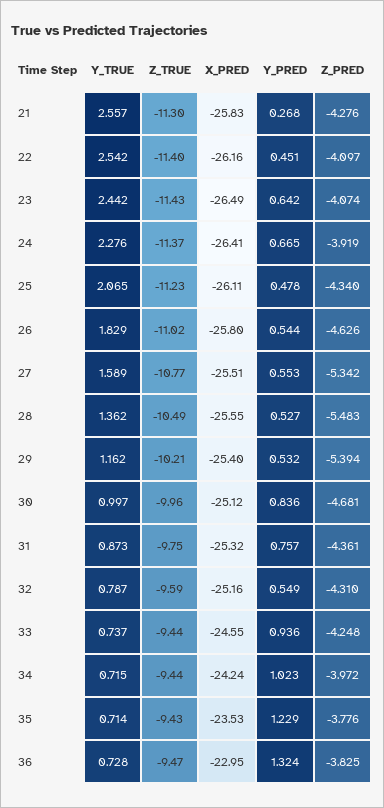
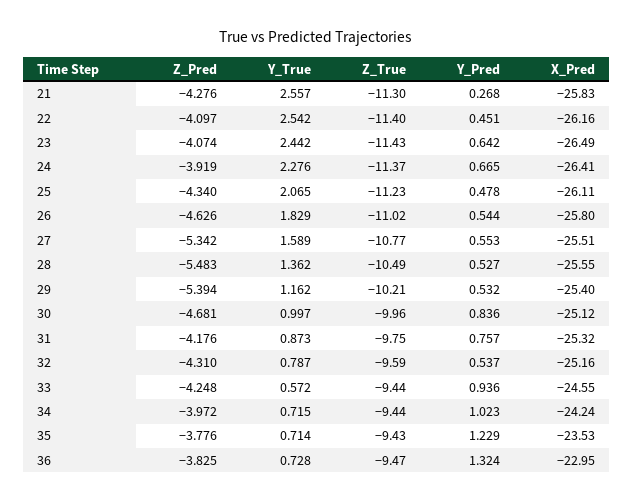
  {
    "Y_TRUE": {
      "21": 2.557,
      "22": 2.542,
      "23": 2.442,
      "24": 2.276,
      "25": 2.065,
      "26": 1.829,
      "27": 1.589,
      "28": 1.362,
      "29": 1.162,
      "30": 0.997,
      "31": 0.873,
      "32": 0.787,
-     "33": 0.737,
+     "33": 0.572,
      "34": 0.715,
      "35": 0.714,
      "36": 0.728
    },
    "Z_TRUE": {
      "21": -11.3,
      "22": -11.4,
      "23": -11.43,
      "24": -11.37,
      "25": -11.23,
      "26": -11.02,
      "27": -10.77,
      "28": -10.49,
      "29": -10.21,
      "30": -9.96,
      "31": -9.75,
      "32": -9.59,
      "33": -9.44,
      "34": -9.44,
      "35": -9.43,
      "36": -9.47
    },
    "X_PRED": {
      "21": -25.83,
      "22": -26.16,
      "23": -26.49,
      "24": -26.41,
      "25": -26.11,
      "26": -25.8,
      "27": -25.51,
      "28": -25.55,
      "29": -25.4,
      "30": -25.12,
      "31": -25.32,
      "32": -25.16,
      "33": -24.55,
      "34": -24.24,
      "35": -23.53,
      "36": -22.95
    },
    "Y_PRED": {
      "21": 0.268,
      "22": 0.451,
      "23": 0.642,
      "24": 0.665,
      "25": 0.478,
      "26": 0.544,
      "27": 0.553,
      "28": 0.527,
      "29": 0.532,
      "30": 0.836,
      "31": 0.757,
-     "32": 0.549,
+     "32": 0.537,
      "33": 0.936,
      "34": 1.023,
      "35": 1.229,
      "36": 1.324
    },
    "Z_PRED": {
      "21": -4.276,
      "22": -4.097,
      "23": -4.074,
      "24": -3.919,
      "25": -4.34,
      "26": -4.626,
      "27": -5.342,
      "28": -5.483,
      "29": -5.394,
      "30": -4.681,
-     "31": -4.361,
+     "31": -4.176,
      "32": -4.31,
      "33": -4.248,
      "34": -3.972,
      "35": -3.776,
      "36": -3.825
    }
  }

